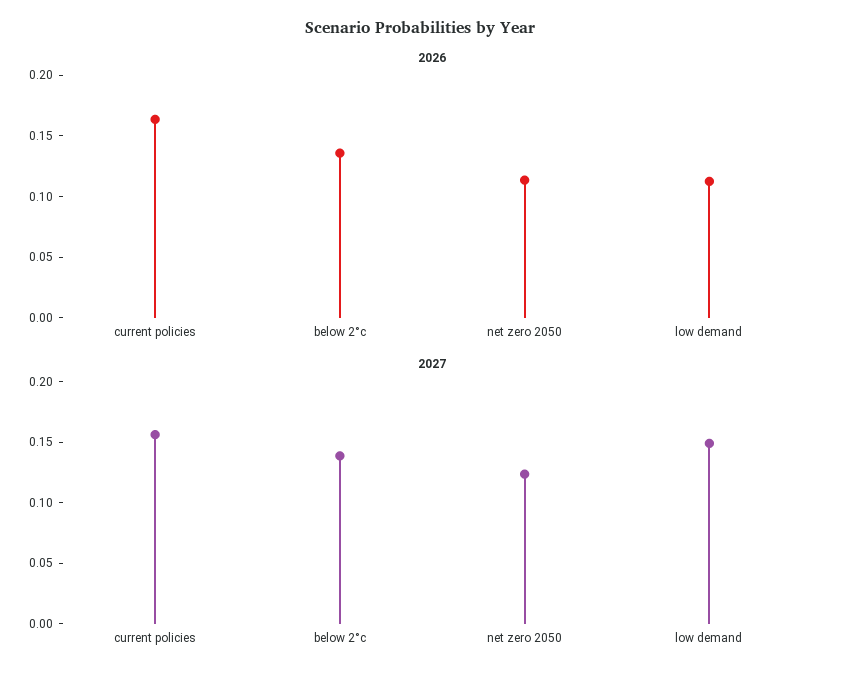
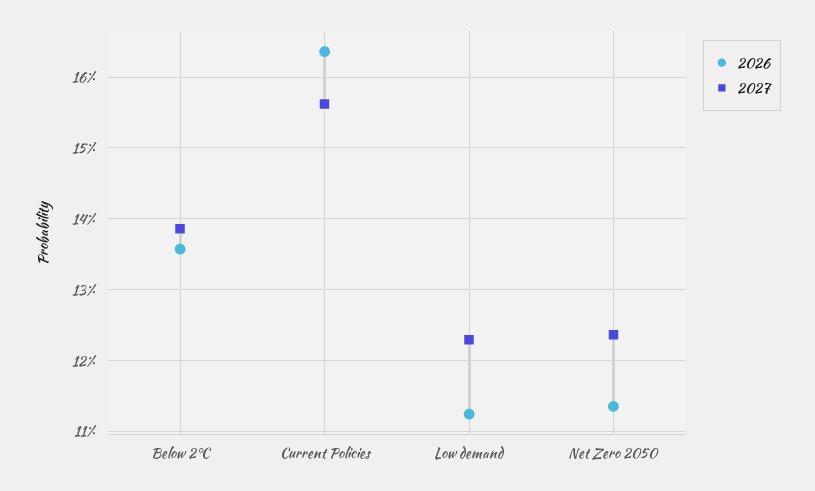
  {
    "2026": {
      "current policies": 0.164,
      "below 2°c": 0.136,
      "net zero 2050": 0.114,
      "low demand": 0.112
    },
    "2027": {
      "current policies": 0.156,
      "below 2°c": 0.139,
      "net zero 2050": 0.124,
-     "low demand": 0.15
+     "low demand": 0.123
    }
  }

